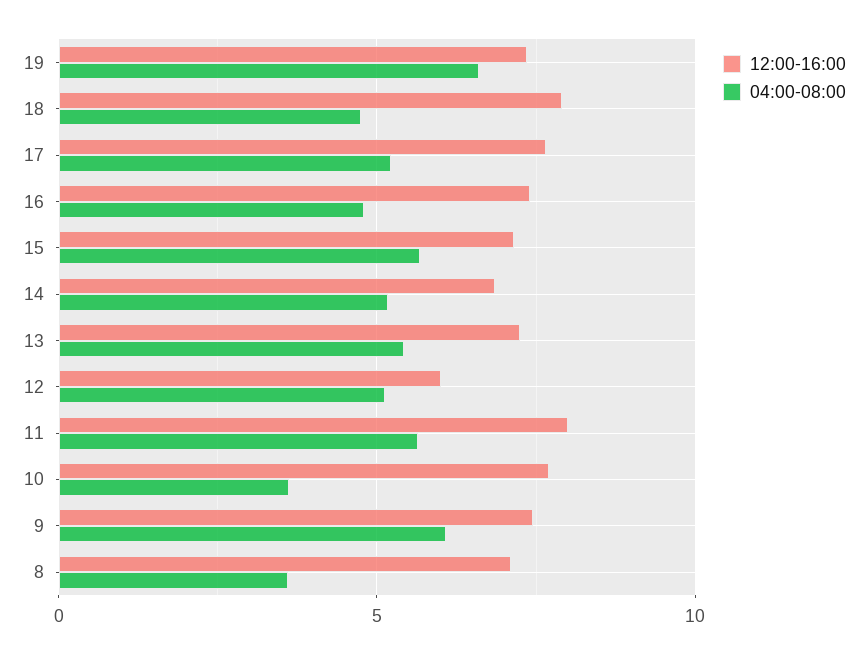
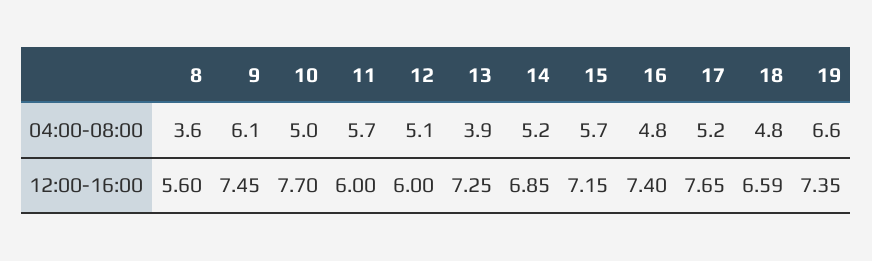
  {
    "12:00-16:00": {
      "19": 7.35,
-     "18": 8,
+     "18": 6.59,
      "17": 7.65,
      "16": 7.4,
      "15": 7.15,
      "14": 6.85,
      "13": 7.25,
      "12": 6,
-     "11": 8,
+     "11": 6,
      "10": 7.7,
      "9": 7.45,
-     "8": 7
+     "8": 5.6
    },
    "04:00-08:00": {
      "19": 6.6,
      "18": 4.8,
      "17": 5.2,
      "16": 4.8,
      "15": 5.7,
      "14": 5.2,
-     "13": 5.5,
+     "13": 3.9,
      "12": 5.1,
      "11": 5.7,
-     "10": 3.5,
+     "10": 5,
      "9": 6.1,
      "8": 3.6
    }
  }

